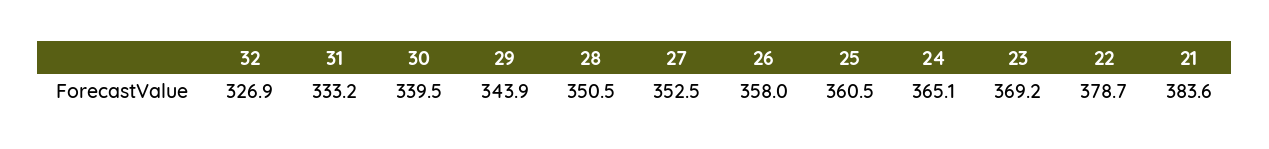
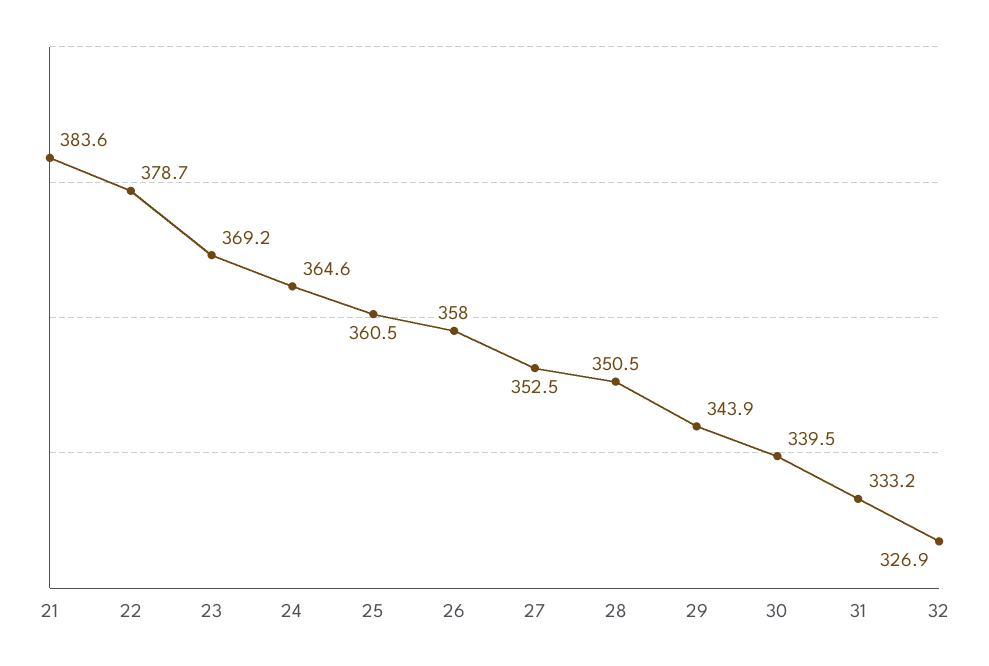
  {
    "32": 326.9,
    "31": 333.2,
    "30": 339.5,
    "29": 343.9,
    "28": 350.5,
    "27": 352.5,
    "26": 358,
    "25": 360.5,
-   "24": 365.1,
+   "24": 364.6,
    "23": 369.2,
    "22": 378.7,
    "21": 383.6
  }

